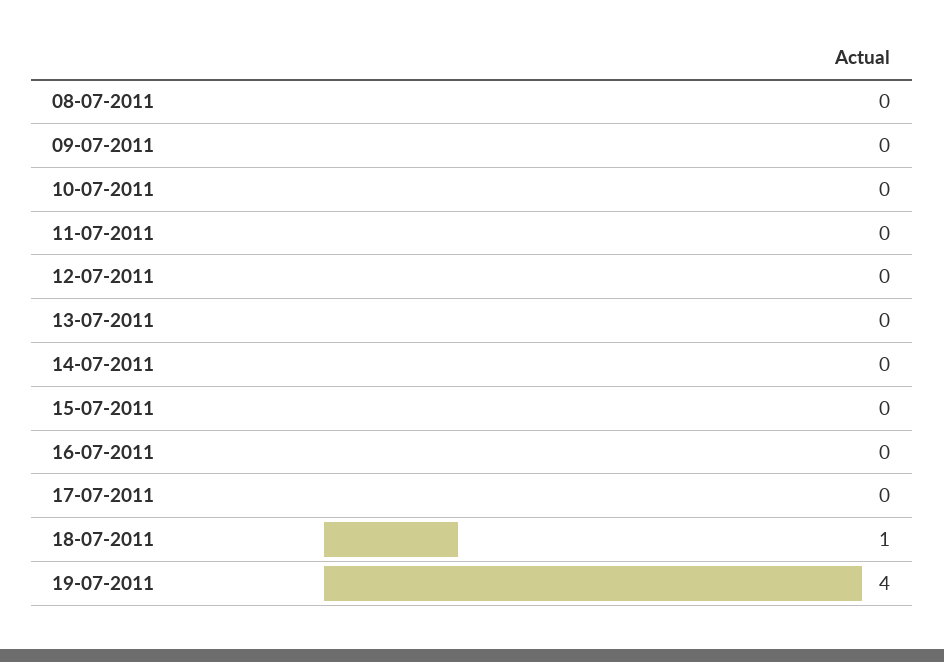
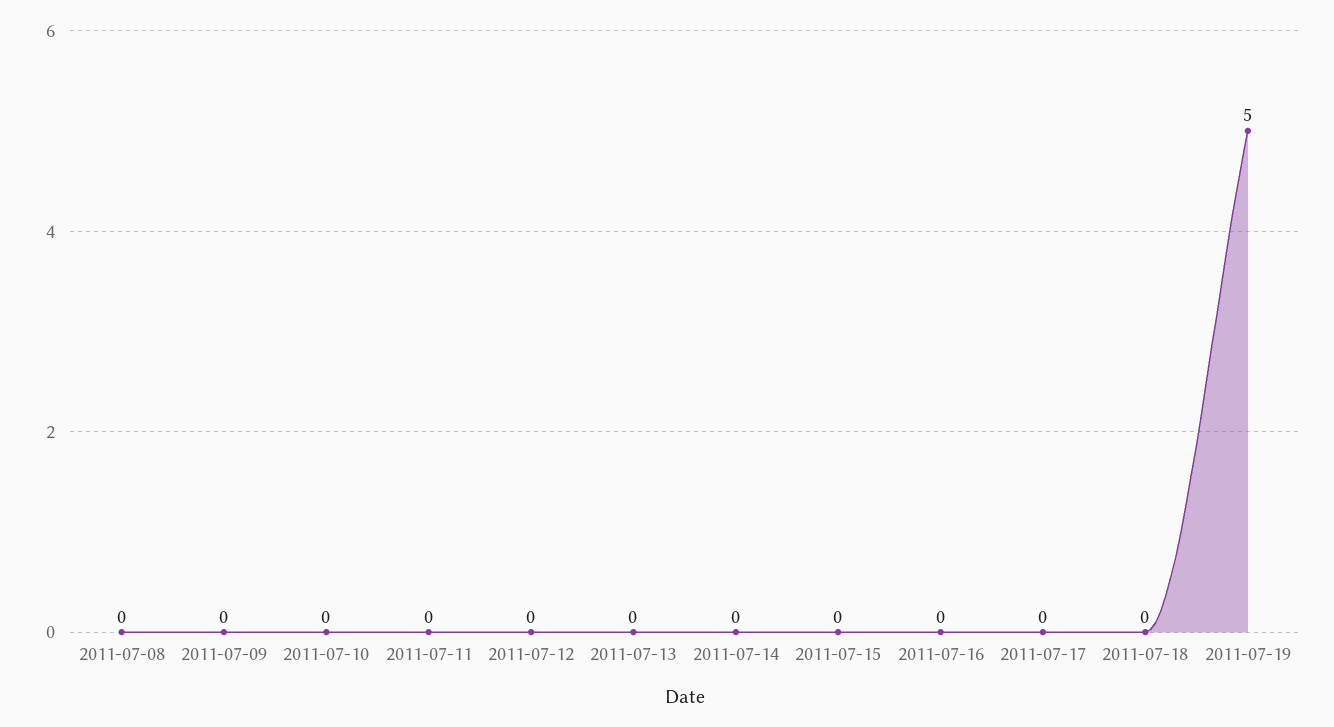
  {
    "08-07-2011": 0,
    "09-07-2011": 0,
    "10-07-2011": 0,
    "11-07-2011": 0,
    "12-07-2011": 0,
    "13-07-2011": 0,
    "14-07-2011": 0,
    "15-07-2011": 0,
    "16-07-2011": 0,
    "17-07-2011": 0,
-   "18-07-2011": 1,
+   "18-07-2011": 0,
-   "19-07-2011": 4
+   "19-07-2011": 5
  }

